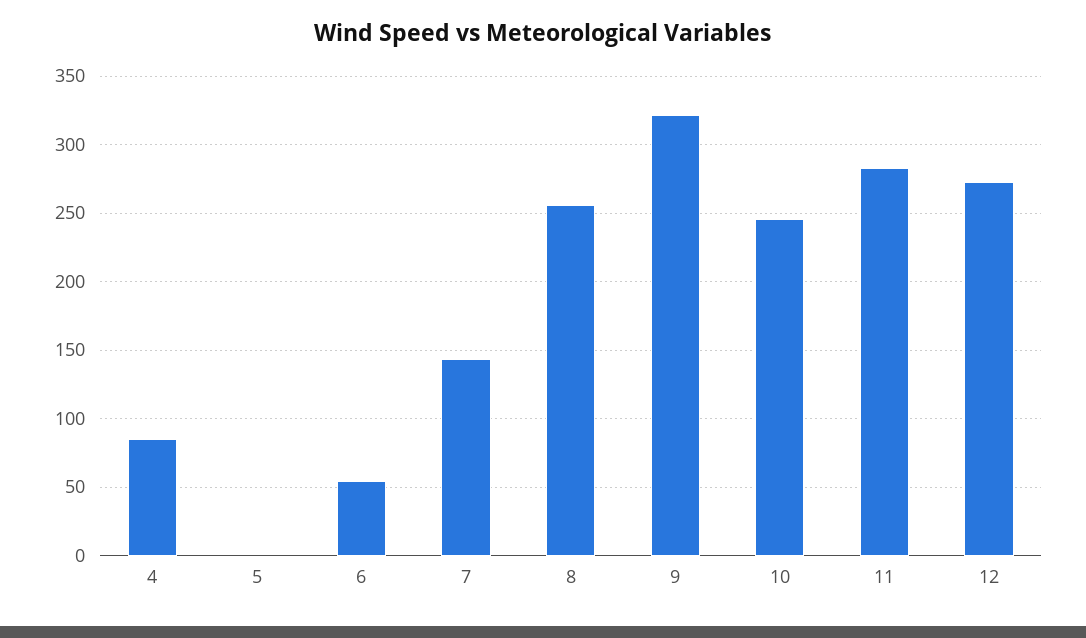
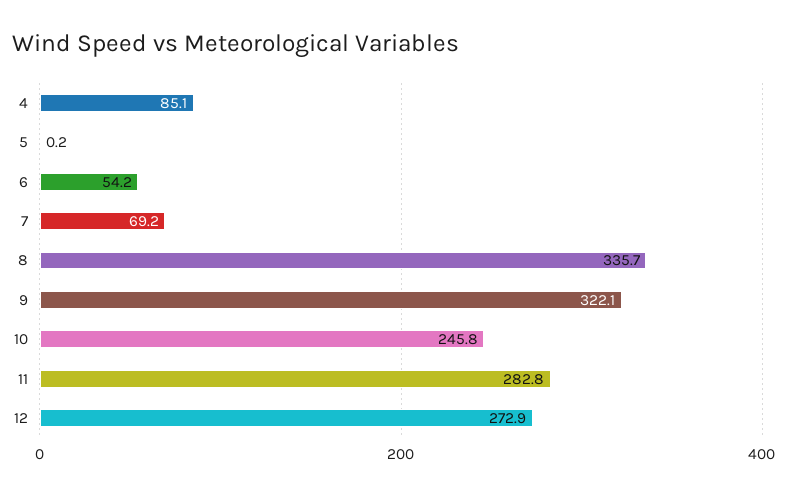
  {
    "4": 85.1,
    "5": 0.2,
    "6": 54.2,
-   "7": 145,
+   "7": 69.2,
-   "8": 255,
+   "8": 335.7,
    "9": 322.1,
    "10": 245.8,
    "11": 282.8,
    "12": 272.9
  }

